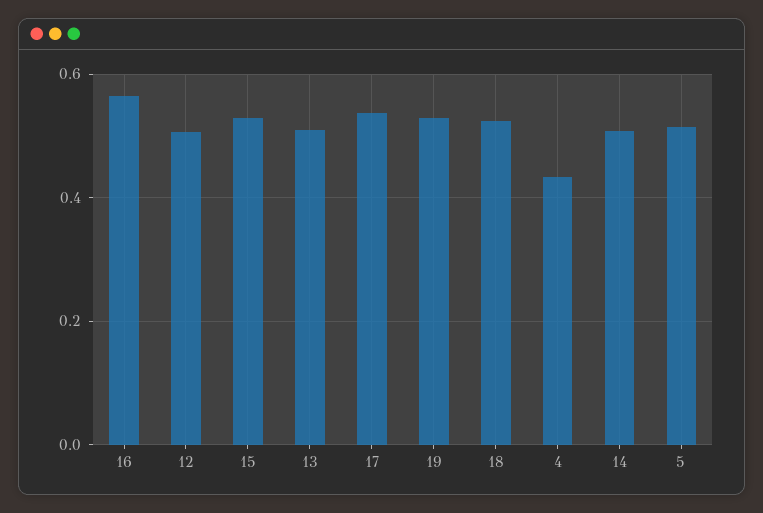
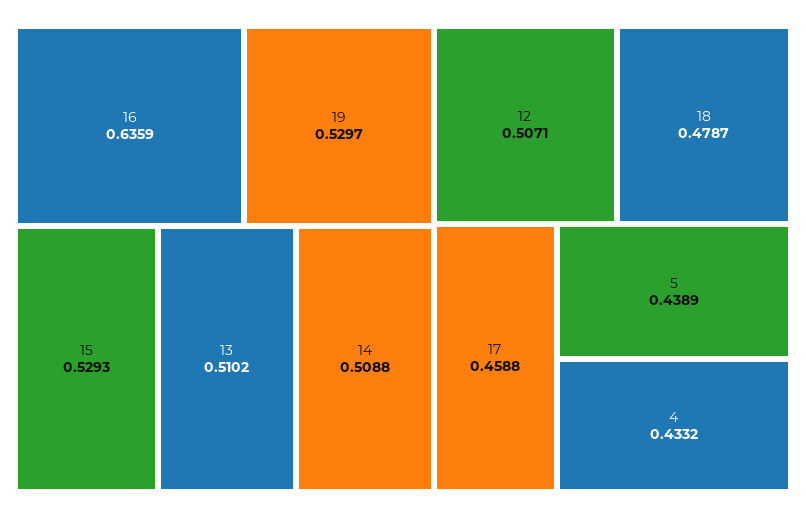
  {
-   "16": 0.56,
+   "16": 0.6359,
    "12": 0.5071,
    "15": 0.5293,
    "13": 0.5102,
-   "17": 0.54,
+   "17": 0.4588,
    "19": 0.5297,
-   "18": 0.52,
+   "18": 0.4787,
    "4": 0.4332,
    "14": 0.5088,
-   "5": 0.52
+   "5": 0.4389
  }

